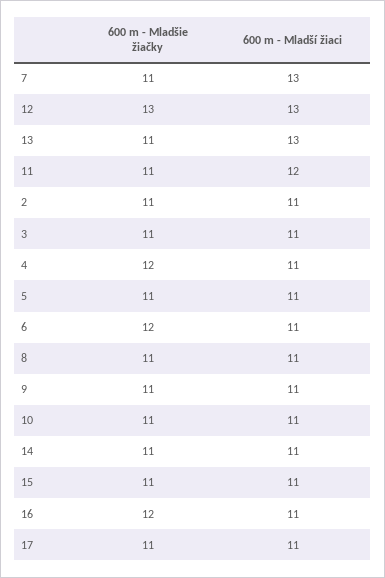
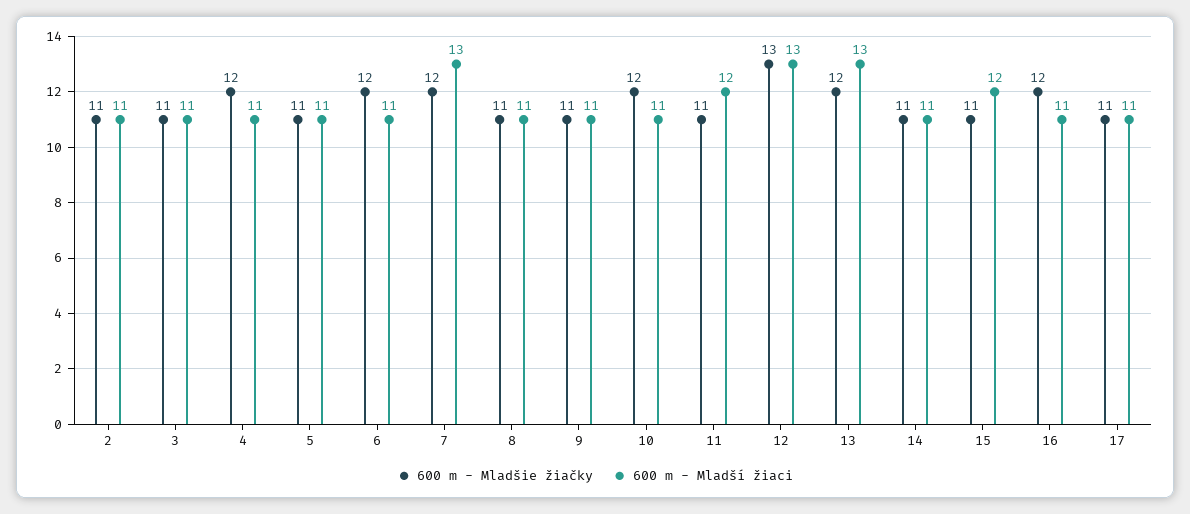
  {
    "600 m - Mladšie žiačky": {
-     "7": 11,
+     "7": 12,
      "12": 13,
-     "13": 11,
+     "13": 12,
      "11": 11,
      "2": 11,
      "3": 11,
      "4": 12,
      "5": 11,
      "6": 12,
      "8": 11,
      "9": 11,
-     "10": 11,
+     "10": 12,
      "14": 11,
      "15": 11,
      "16": 12,
      "17": 11
    },
    "600 m - Mladší žiaci": {
      "7": 13,
      "12": 13,
      "13": 13,
      "11": 12,
      "2": 11,
      "3": 11,
      "4": 11,
      "5": 11,
      "6": 11,
      "8": 11,
      "9": 11,
      "10": 11,
      "14": 11,
-     "15": 11,
+     "15": 12,
      "16": 11,
      "17": 11
    }
  }

